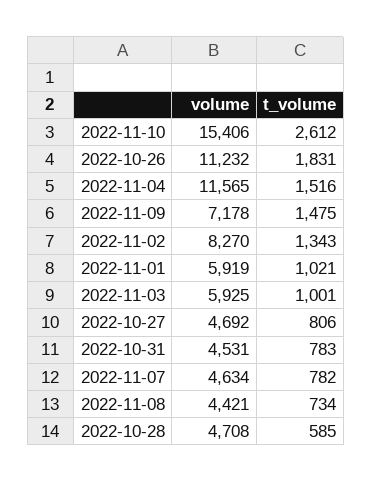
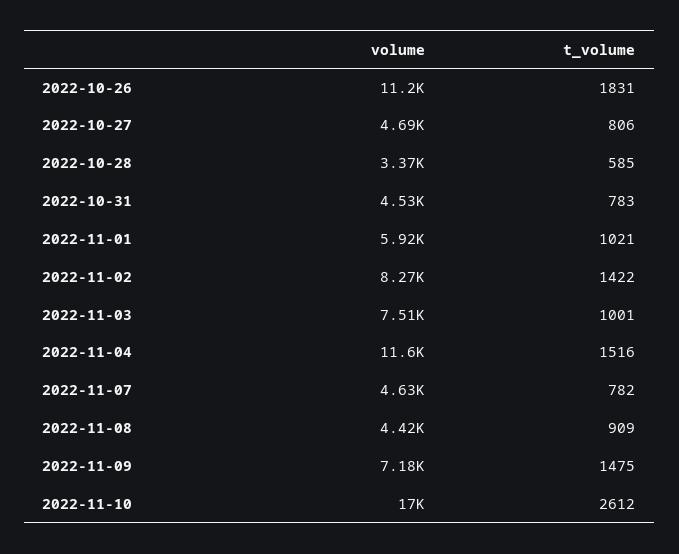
  {
    "volume": {
-     "2022-11-10": 15406,
+     "2022-11-10": 17000,
      "2022-10-26": 11232,
      "2022-11-04": 11565,
      "2022-11-09": 7178,
      "2022-11-02": 8270,
      "2022-11-01": 5919,
-     "2022-11-03": 5925,
+     "2022-11-03": 7510,
      "2022-10-27": 4692,
      "2022-10-31": 4531,
      "2022-11-07": 4634,
      "2022-11-08": 4421,
-     "2022-10-28": 4708
+     "2022-10-28": 3370
    },
    "t_volume": {
      "2022-11-10": 2612,
      "2022-10-26": 1831,
      "2022-11-04": 1516,
      "2022-11-09": 1475,
-     "2022-11-02": 1343,
+     "2022-11-02": 1422,
      "2022-11-01": 1021,
      "2022-11-03": 1001,
      "2022-10-27": 806,
      "2022-10-31": 783,
      "2022-11-07": 782,
-     "2022-11-08": 734,
+     "2022-11-08": 909,
      "2022-10-28": 585
    }
  }

